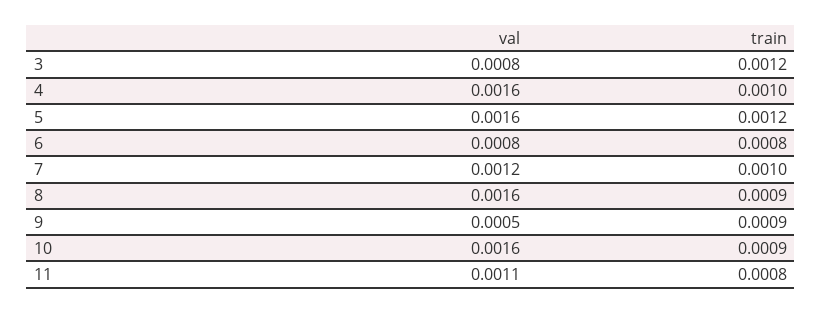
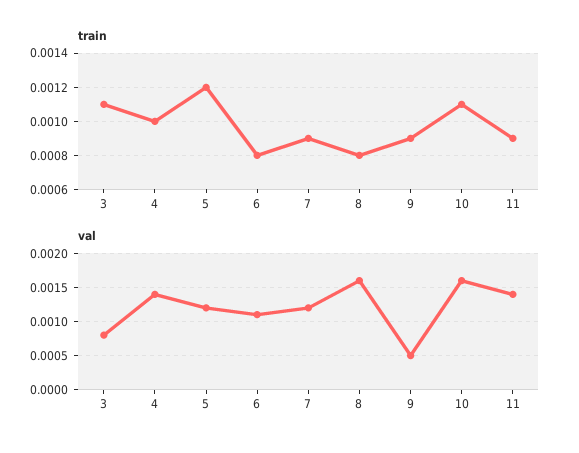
  {
    "val": {
      "3": 0.0008,
-     "4": 0.0016,
+     "4": 0.0014,
-     "5": 0.0016,
+     "5": 0.0012,
-     "6": 0.0008,
+     "6": 0.0011,
      "7": 0.0012,
      "8": 0.0016,
      "9": 0.0005,
      "10": 0.0016,
-     "11": 0.0011
+     "11": 0.0014
    },
    "train": {
-     "3": 0.0012,
+     "3": 0.0011,
      "4": 0.001,
      "5": 0.0012,
      "6": 0.0008,
-     "7": 0.001,
+     "7": 0.0009,
-     "8": 0.0009,
+     "8": 0.0008,
      "9": 0.0009,
-     "10": 0.0009,
+     "10": 0.0011,
-     "11": 0.0008
+     "11": 0.0009
    }
  }

